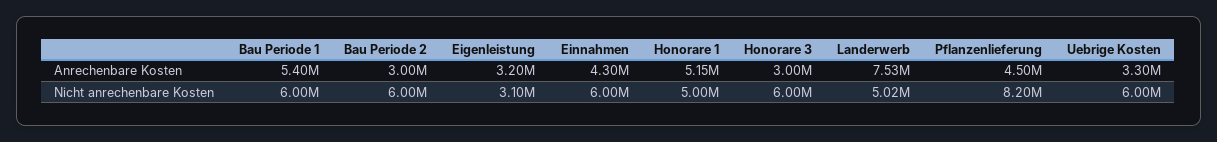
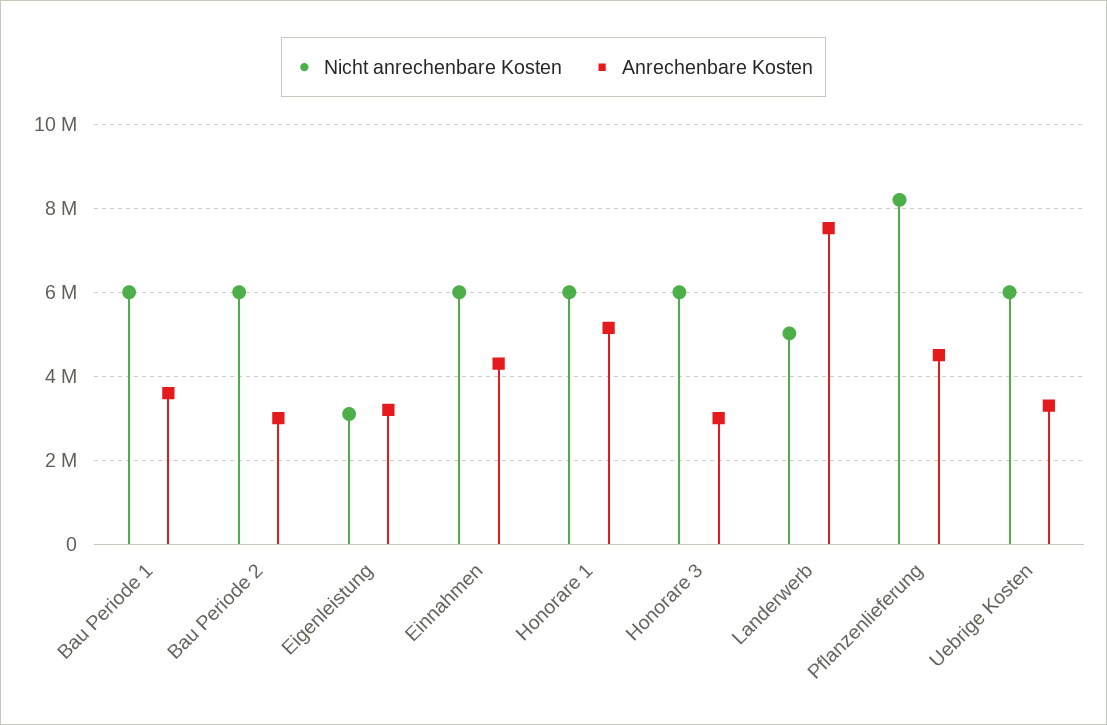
  {
    "Anrechenbare Kosten": {
-     "Bau Periode 1": 5400000,
+     "Bau Periode 1": 3600000,
      "Bau Periode 2": 3000000,
      "Eigenleistung": 3200000,
      "Einnahmen": 4300000,
      "Honorare 1": 5150000,
      "Honorare 3": 3000000,
      "Landerwerb": 7530000,
      "Pflanzenlieferung": 4500000,
      "Uebrige Kosten": 3300000
    },
    "Nicht anrechenbare Kosten": {
      "Bau Periode 1": 6000000,
      "Bau Periode 2": 6000000,
      "Eigenleistung": 3100000,
      "Einnahmen": 6000000,
-     "Honorare 1": 5000000,
+     "Honorare 1": 6000000,
      "Honorare 3": 6000000,
      "Landerwerb": 5020000,
      "Pflanzenlieferung": 8200000,
      "Uebrige Kosten": 6000000
    }
  }

